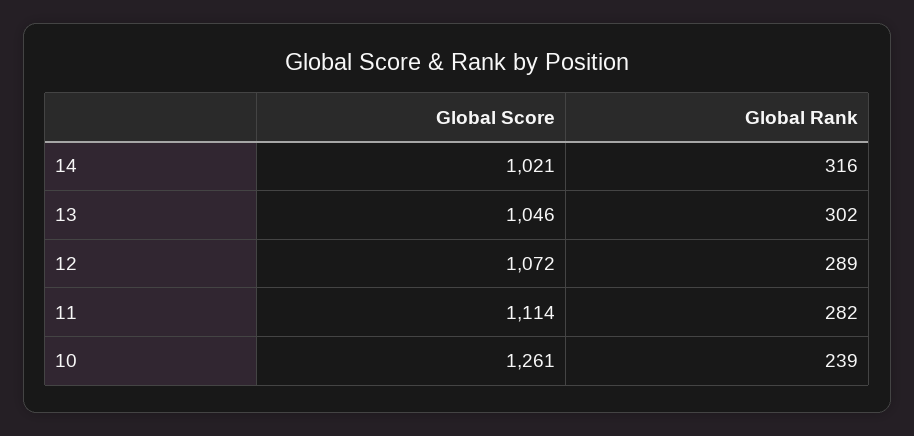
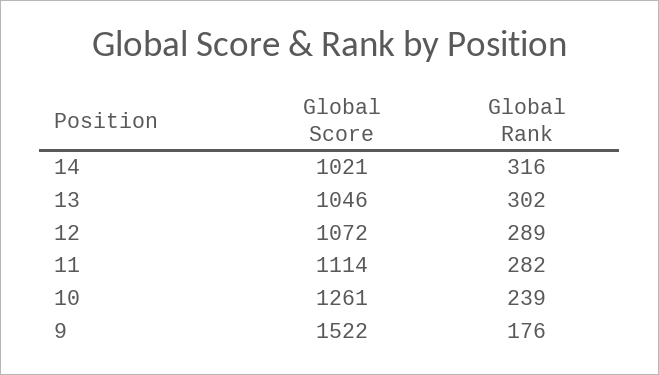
  {
    "Global Score": {
      "14": 1021,
      "13": 1046,
      "12": 1072,
      "11": 1114,
-     "10": 1261
+     "10": 1261,
+     "9": 1522
    },
    "Global Rank": {
      "14": 316,
      "13": 302,
      "12": 289,
      "11": 282,
-     "10": 239
+     "10": 239,
+     "9": 176
    }
  }

